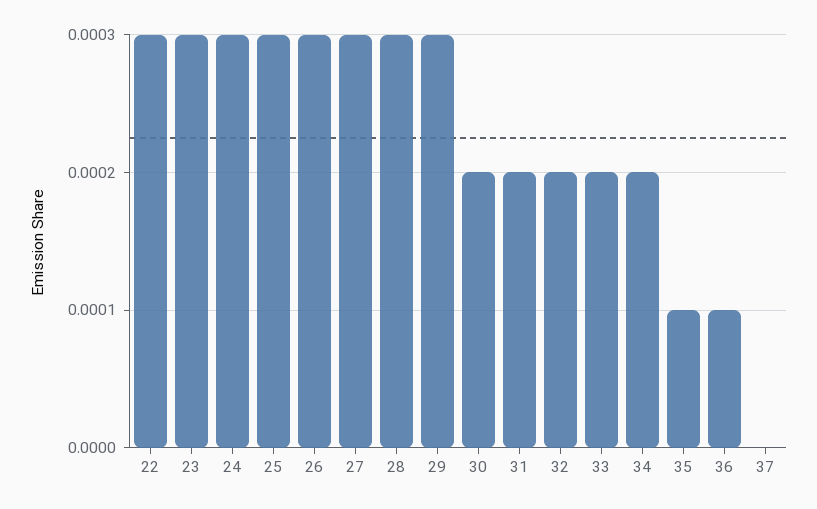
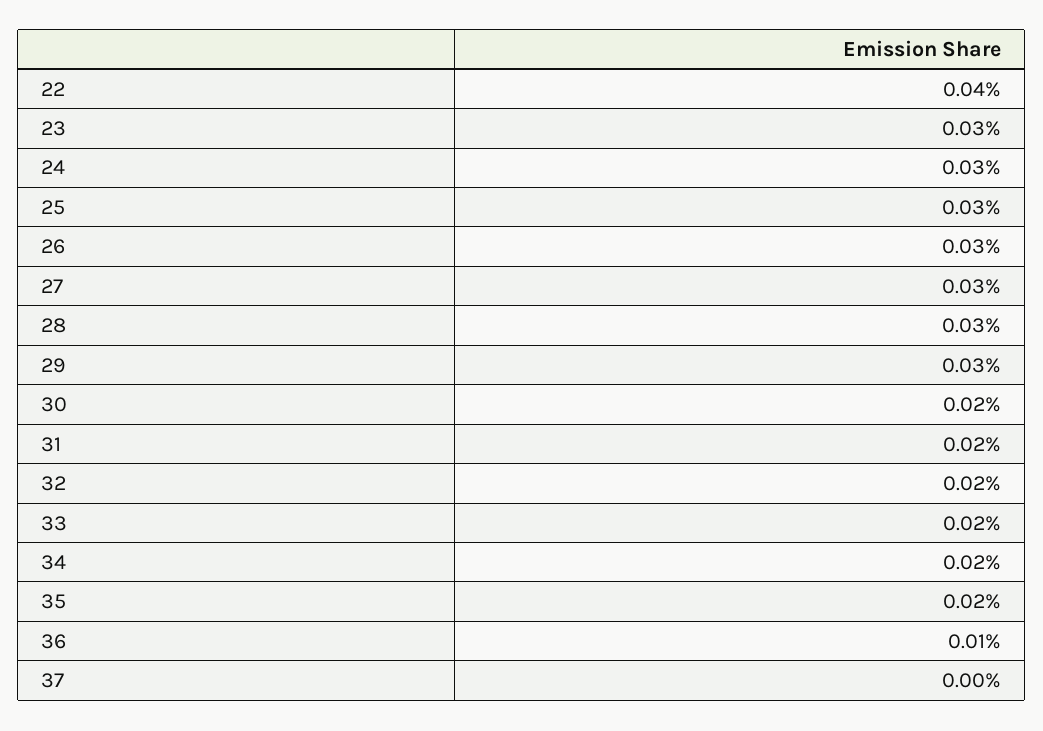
  {
-   "22": 0.0003,
+   "22": 0.0004,
    "23": 0.0003,
    "24": 0.0003,
    "25": 0.0003,
    "26": 0.0003,
    "27": 0.0003,
    "28": 0.0003,
    "29": 0.0003,
    "30": 0.0002,
    "31": 0.0002,
    "32": 0.0002,
    "33": 0.0002,
    "34": 0.0002,
-   "35": 0.0001,
+   "35": 0.0002,
    "36": 0.0001,
    "37": 0
  }

